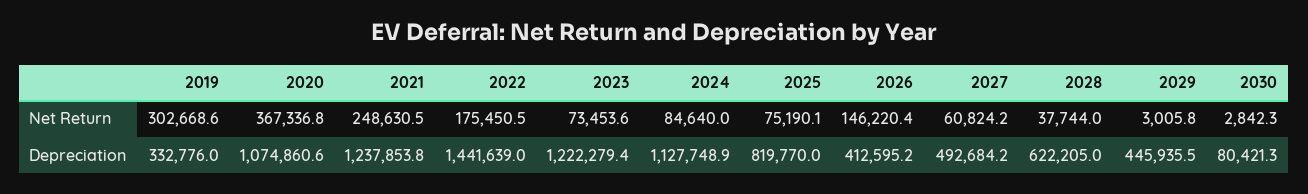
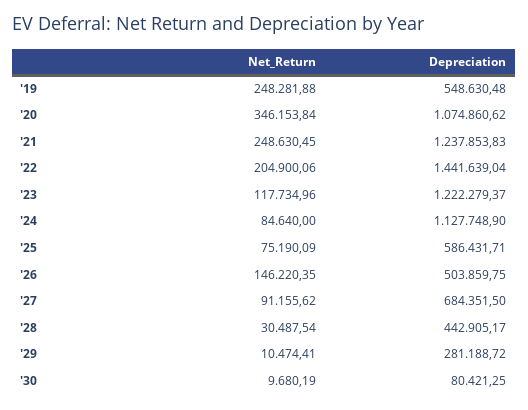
  {
    "2019": {
-     "Net Return": 302668.6,
+     "Net Return": 248281.88,
-     "Depreciation": 332776
+     "Depreciation": 548630.48
    },
    "2020": {
-     "Net Return": 367336.8,
+     "Net Return": 346153.84,
      "Depreciation": 1074860.62
    },
    "2021": {
      "Net Return": 248630.45,
      "Depreciation": 1237853.83
    },
    "2022": {
-     "Net Return": 175450.5,
+     "Net Return": 204900.06,
      "Depreciation": 1441639.04
    },
    "2023": {
-     "Net Return": 73453.6,
+     "Net Return": 117734.96,
      "Depreciation": 1222279.37
    },
    "2024": {
      "Net Return": 84640,
      "Depreciation": 1127748.9
    },
    "2025": {
      "Net Return": 75190.09,
-     "Depreciation": 819770
+     "Depreciation": 586431.71
    },
    "2026": {
      "Net Return": 146220.35,
-     "Depreciation": 412595.2
+     "Depreciation": 503859.75
    },
    "2027": {
-     "Net Return": 60824.2,
+     "Net Return": 91155.62,
-     "Depreciation": 492684.2
+     "Depreciation": 684351.5
    },
    "2028": {
-     "Net Return": 37744,
+     "Net Return": 30487.54,
-     "Depreciation": 622205
+     "Depreciation": 442905.17
    },
    "2029": {
-     "Net Return": 3005.8,
+     "Net Return": 10474.41,
-     "Depreciation": 445935.5
+     "Depreciation": 281188.72
    },
    "2030": {
-     "Net Return": 2842.3,
+     "Net Return": 9680.19,
      "Depreciation": 80421.25
    }
  }

